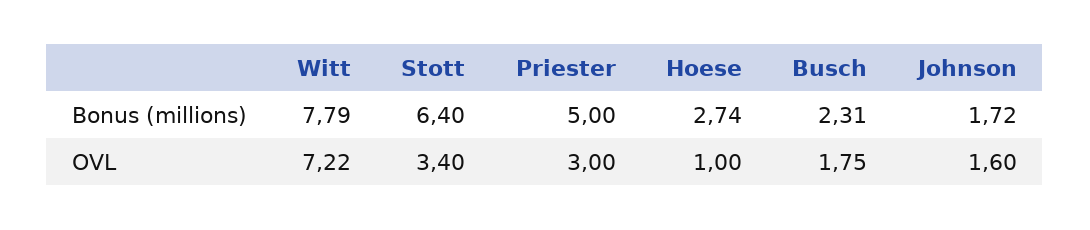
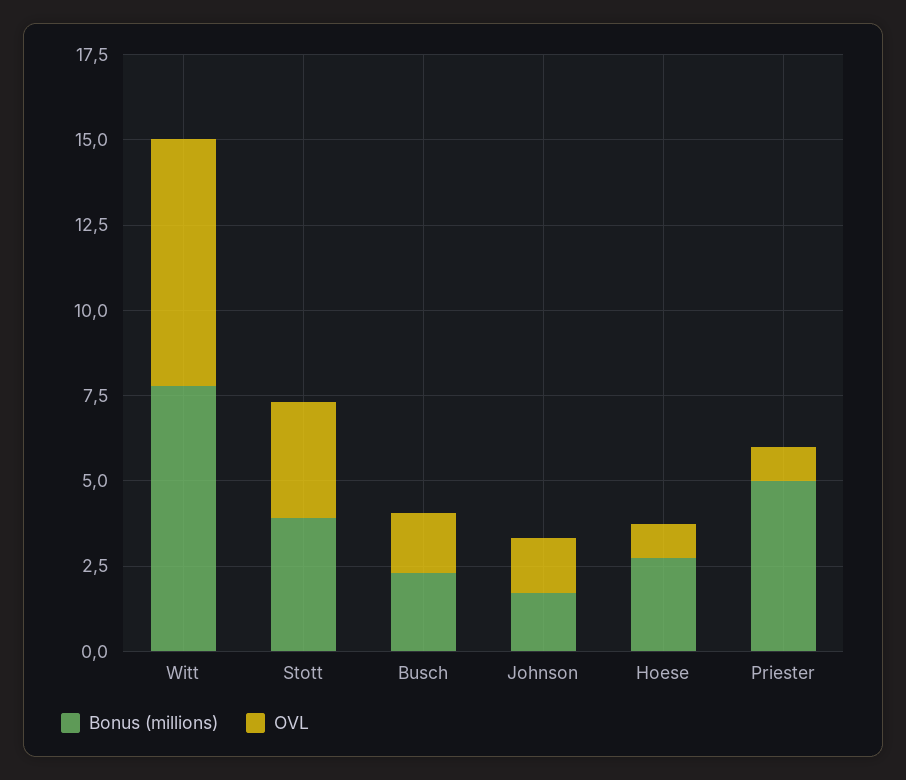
  {
    "Bonus (millions)": {
      "Witt": 7.79,
-     "Stott": 6.4,
+     "Stott": 4,
      "Priester": 5,
      "Hoese": 2.74,
      "Busch": 2.31,
      "Johnson": 1.72
    },
    "OVL": {
      "Witt": 7.22,
      "Stott": 3.4,
-     "Priester": 3,
+     "Priester": 1,
      "Hoese": 1,
      "Busch": 1.75,
      "Johnson": 1.6
    }
  }

